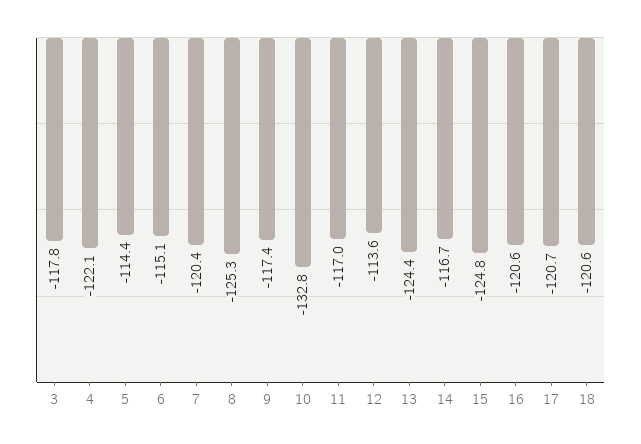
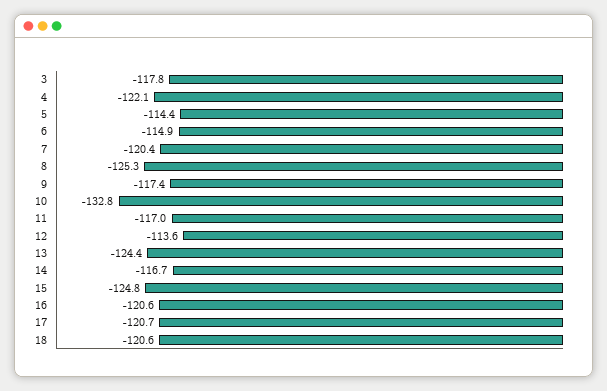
  {
    "3": -117.8,
    "4": -122.1,
    "5": -114.4,
-   "6": -115.1,
+   "6": -114.9,
    "7": -120.4,
    "8": -125.3,
    "9": -117.4,
    "10": -132.8,
    "11": -117,
    "12": -113.6,
    "13": -124.4,
    "14": -116.7,
    "15": -124.8,
    "16": -120.6,
    "17": -120.7,
    "18": -120.6
  }

